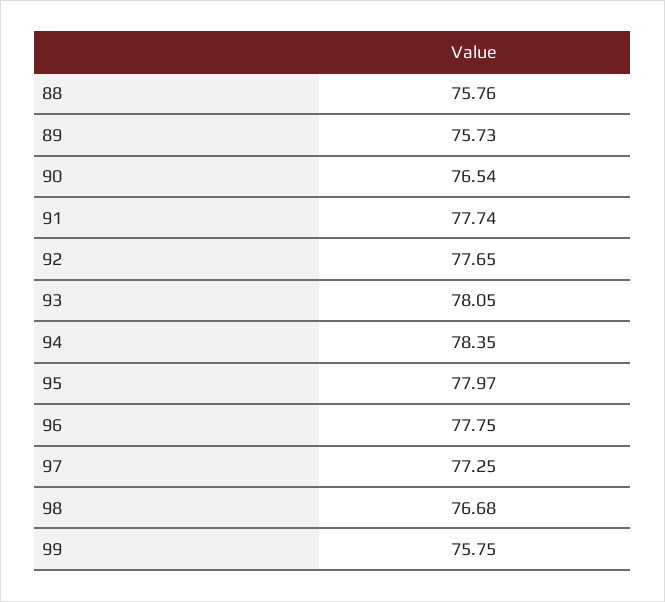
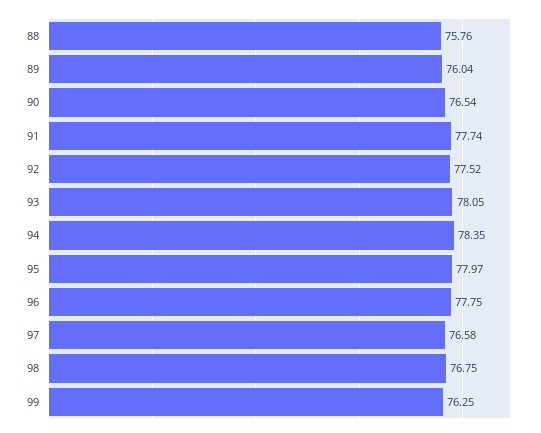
  {
    "88": 75.76,
-   "89": 75.73,
+   "89": 76.04,
    "90": 76.54,
    "91": 77.74,
-   "92": 77.65,
+   "92": 77.52,
    "93": 78.05,
    "94": 78.35,
    "95": 77.97,
    "96": 77.75,
-   "97": 77.25,
+   "97": 76.58,
-   "98": 76.68,
+   "98": 76.75,
-   "99": 75.75
+   "99": 76.25
  }

